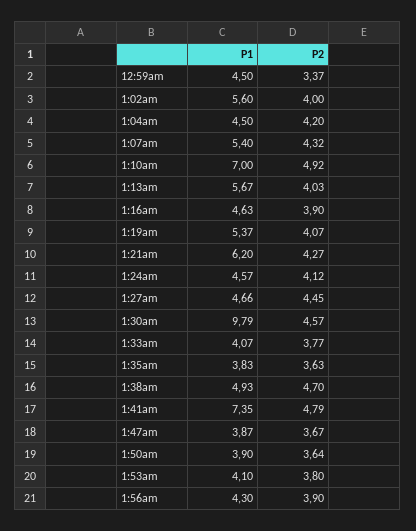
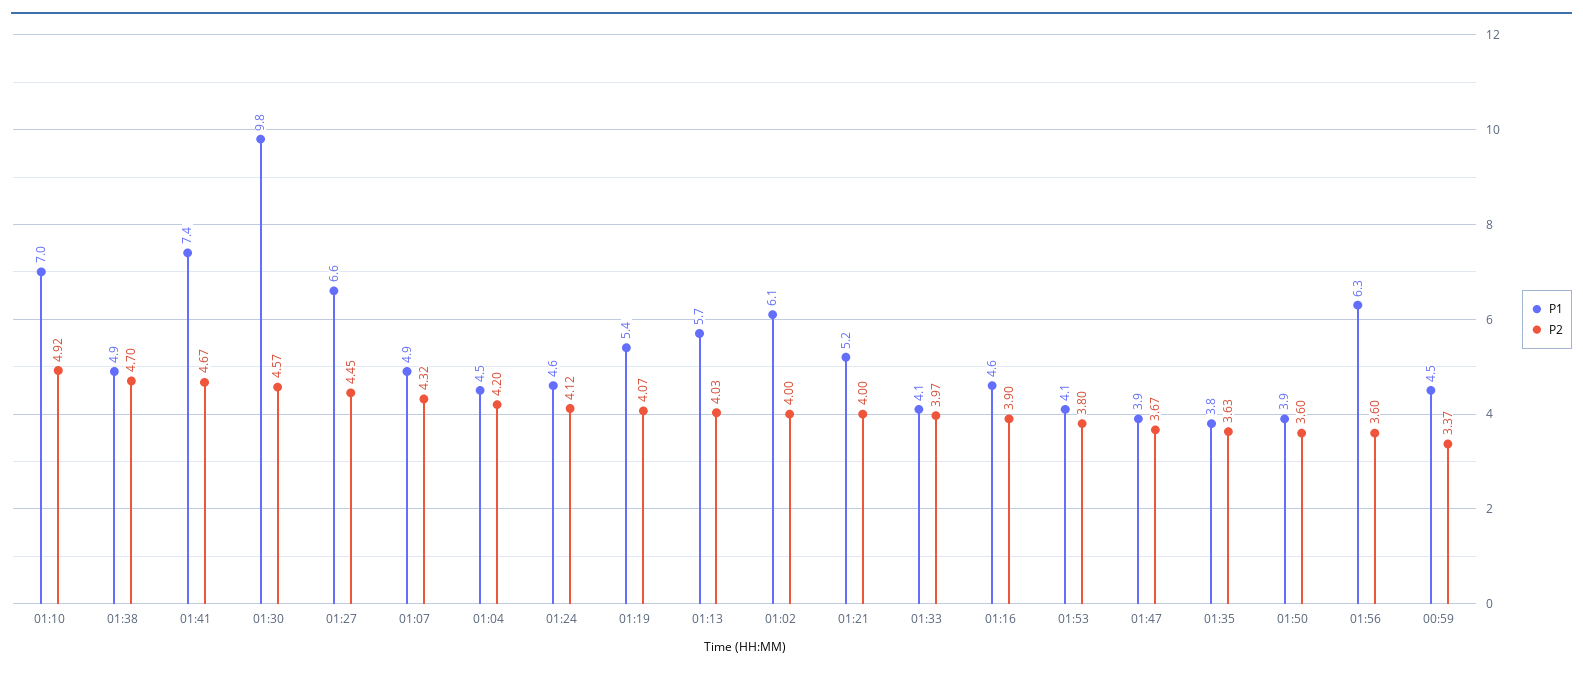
  {
    "P1": {
      "12:59am": 4.5,
-     "1:02am": 5.6,
+     "1:02am": 6.1,
      "1:04am": 4.5,
-     "1:07am": 5.4,
+     "1:07am": 4.9,
      "1:10am": 7,
      "1:13am": 5.67,
      "1:16am": 4.63,
      "1:19am": 5.37,
-     "1:21am": 6.2,
+     "1:21am": 5.2,
      "1:24am": 4.57,
-     "1:27am": 4.66,
+     "1:27am": 6.6,
      "1:30am": 9.79,
      "1:33am": 4.07,
      "1:35am": 3.83,
      "1:38am": 4.93,
      "1:41am": 7.35,
      "1:47am": 3.87,
      "1:50am": 3.9,
      "1:53am": 4.1,
-     "1:56am": 4.3
+     "1:56am": 6.3
    },
    "P2": {
      "12:59am": 3.37,
      "1:02am": 4,
      "1:04am": 4.2,
      "1:07am": 4.32,
      "1:10am": 4.92,
      "1:13am": 4.03,
      "1:16am": 3.9,
      "1:19am": 4.07,
-     "1:21am": 4.27,
+     "1:21am": 4,
      "1:24am": 4.12,
      "1:27am": 4.45,
      "1:30am": 4.57,
-     "1:33am": 3.77,
+     "1:33am": 3.97,
      "1:35am": 3.63,
      "1:38am": 4.7,
-     "1:41am": 4.79,
+     "1:41am": 4.67,
      "1:47am": 3.67,
-     "1:50am": 3.64,
+     "1:50am": 3.6,
      "1:53am": 3.8,
-     "1:56am": 3.9
+     "1:56am": 3.6
    }
  }

